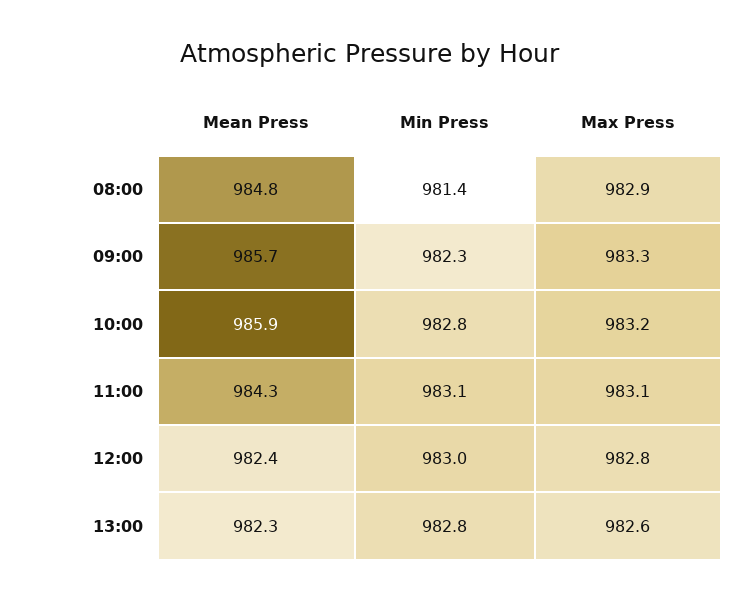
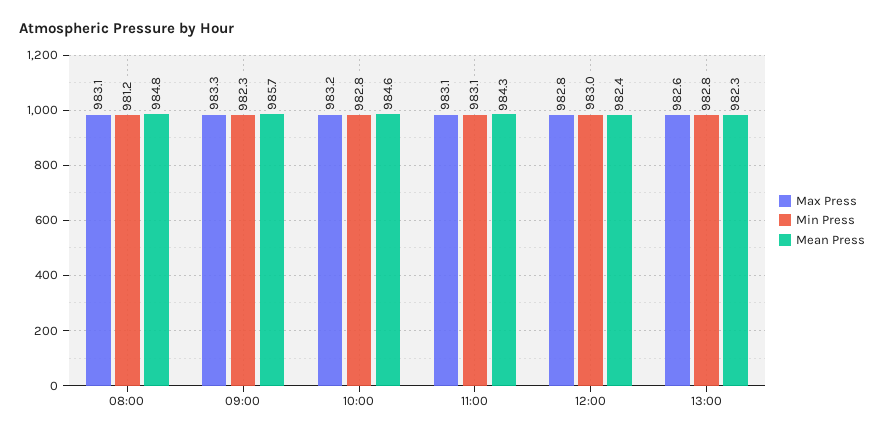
  {
    "Mean Press": {
      "08:00": 984.8,
      "09:00": 985.7,
-     "10:00": 985.9,
+     "10:00": 984.6,
      "11:00": 984.3,
      "12:00": 982.4,
      "13:00": 982.3
    },
    "Min Press": {
-     "08:00": 981.4,
+     "08:00": 981.2,
      "09:00": 982.3,
      "10:00": 982.8,
      "11:00": 983.1,
      "12:00": 983,
      "13:00": 982.8
    },
    "Max Press": {
-     "08:00": 982.9,
+     "08:00": 983.1,
      "09:00": 983.3,
      "10:00": 983.2,
      "11:00": 983.1,
      "12:00": 982.8,
      "13:00": 982.6
    }
  }

